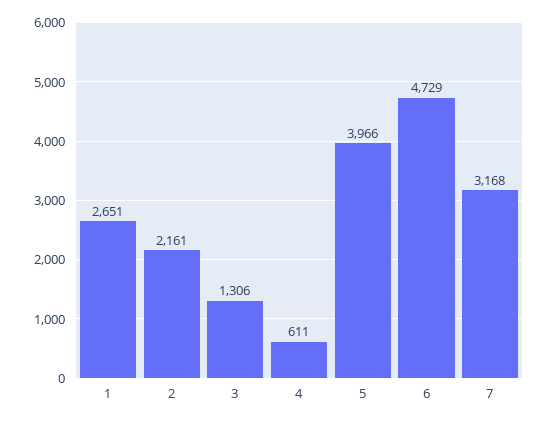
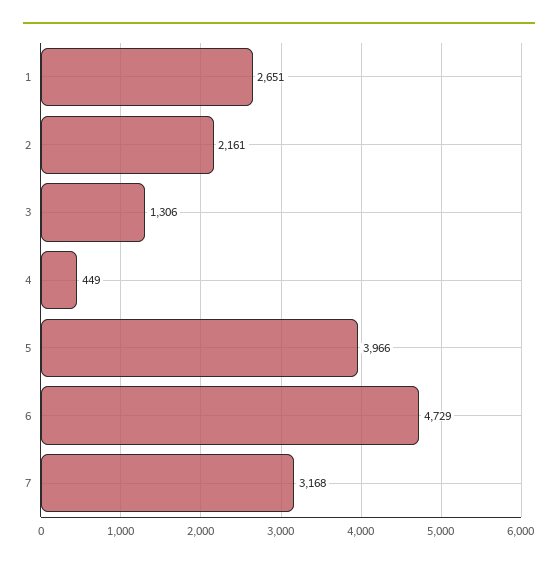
  {
    "1": 2651,
    "2": 2161,
    "3": 1306,
-   "4": 611,
+   "4": 449,
    "5": 3966,
    "6": 4729,
    "7": 3168
  }

